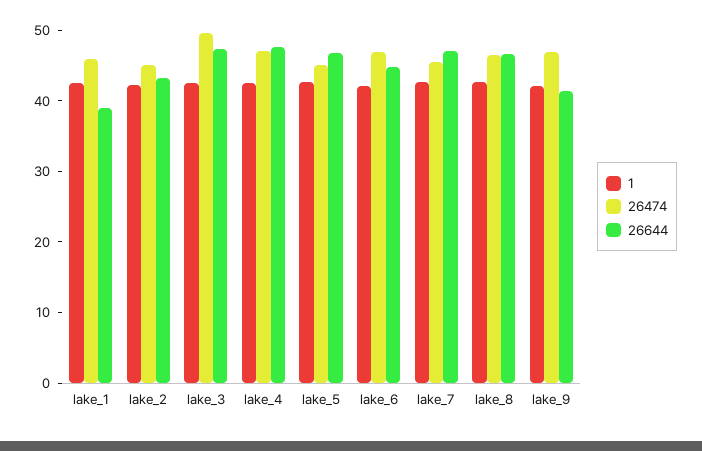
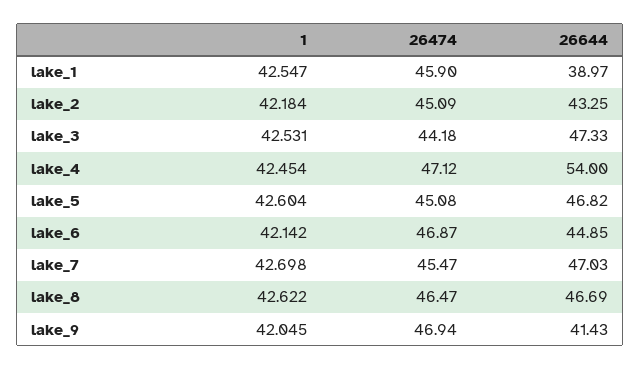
  {
    "1": {
      "lake_1": 42.547,
      "lake_2": 42.184,
      "lake_3": 42.531,
      "lake_4": 42.454,
      "lake_5": 42.604,
      "lake_6": 42.142,
      "lake_7": 42.698,
      "lake_8": 42.622,
      "lake_9": 42.045
    },
    "26474": {
      "lake_1": 45.9,
      "lake_2": 45.09,
-     "lake_3": 50,
+     "lake_3": 44.18,
      "lake_4": 47.12,
      "lake_5": 45.08,
      "lake_6": 46.87,
      "lake_7": 45.47,
      "lake_8": 46.47,
      "lake_9": 46.94
    },
    "26644": {
      "lake_1": 38.97,
      "lake_2": 43.25,
      "lake_3": 47.33,
-     "lake_4": 48,
+     "lake_4": 54,
      "lake_5": 46.82,
      "lake_6": 44.85,
      "lake_7": 47.03,
      "lake_8": 46.69,
      "lake_9": 41.43
    }
  }

